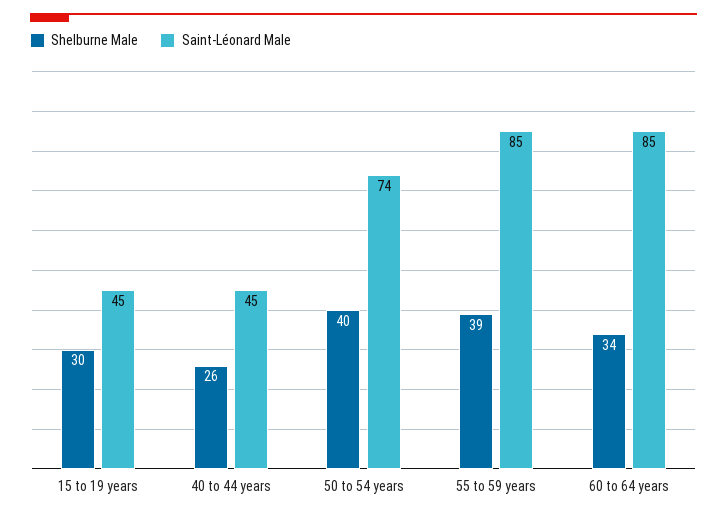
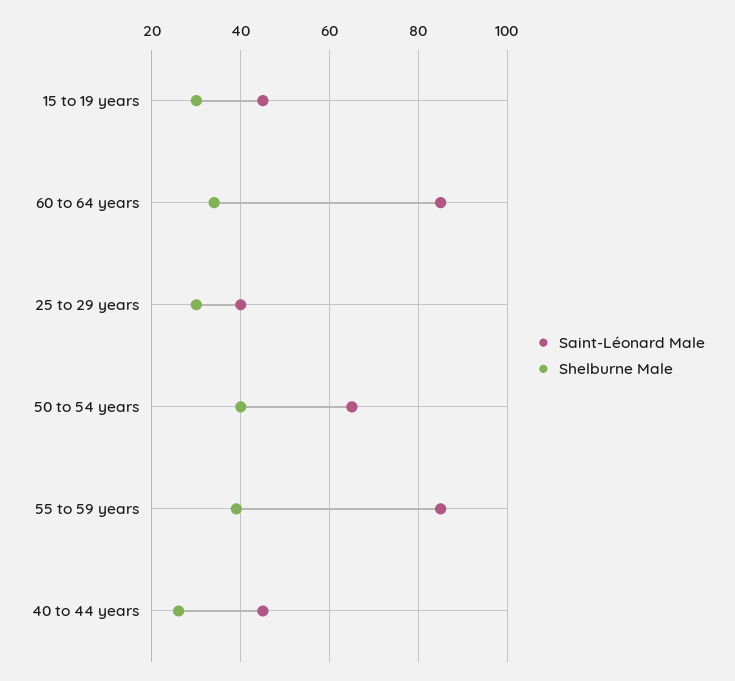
  {
    "Shelburne Male": {
      "15 to 19 years": 30,
      "40 to 44 years": 26,
      "50 to 54 years": 40,
      "55 to 59 years": 39,
-     "60 to 64 years": 34
+     "60 to 64 years": 34,
+     "25 to 29 years": 30
    },
    "Saint-Léonard Male": {
      "15 to 19 years": 45,
      "40 to 44 years": 45,
-     "50 to 54 years": 74,
+     "50 to 54 years": 65,
      "55 to 59 years": 85,
-     "60 to 64 years": 85
+     "60 to 64 years": 85,
+     "25 to 29 years": 40
    }
  }

